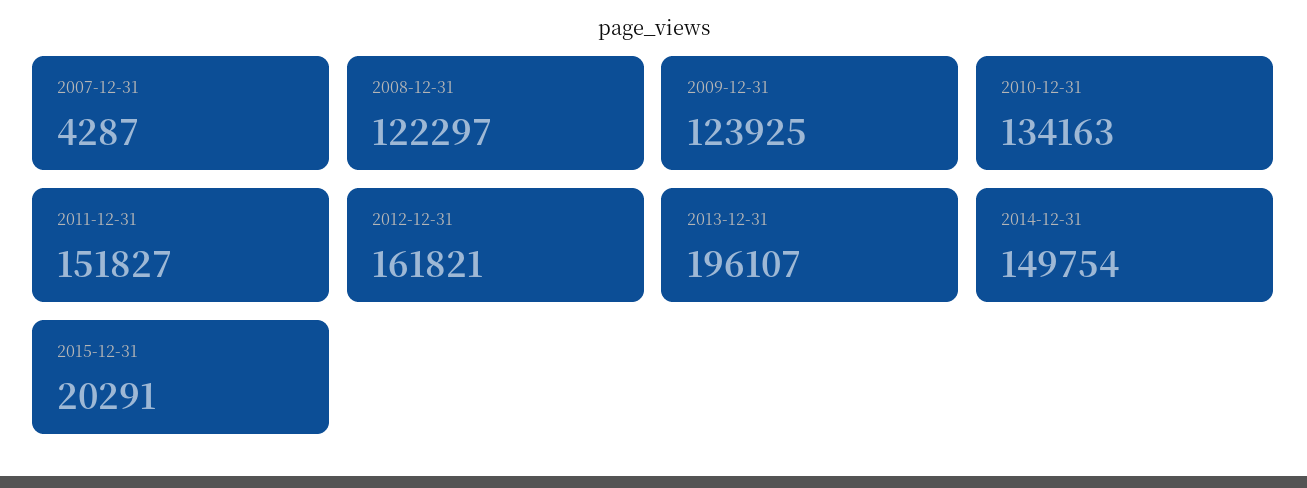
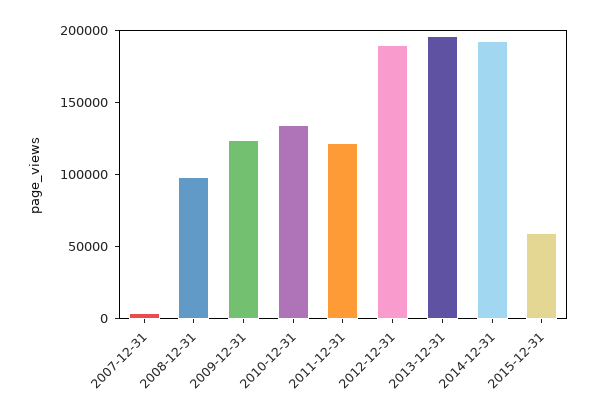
  {
    "2007-12-31": 4287,
-   "2008-12-31": 122297,
+   "2008-12-31": 100000,
    "2009-12-31": 123925,
    "2010-12-31": 134163,
-   "2011-12-31": 151827,
+   "2011-12-31": 120000,
-   "2012-12-31": 161821,
+   "2012-12-31": 190000,
    "2013-12-31": 196107,
-   "2014-12-31": 149754,
+   "2014-12-31": 190000,
-   "2015-12-31": 20291
+   "2015-12-31": 60000
  }

